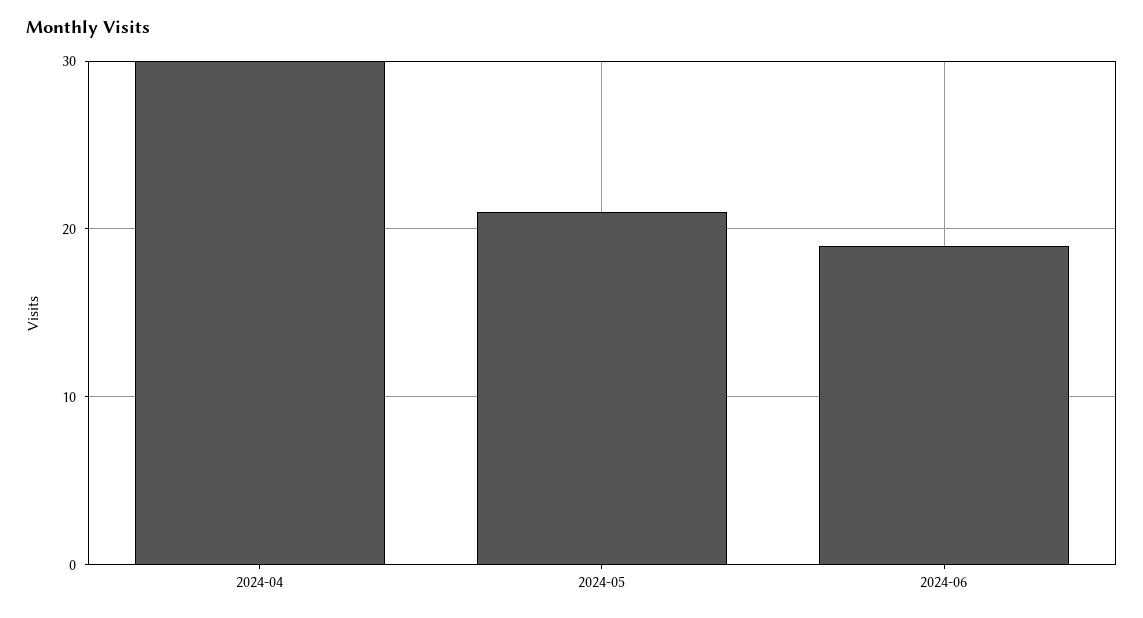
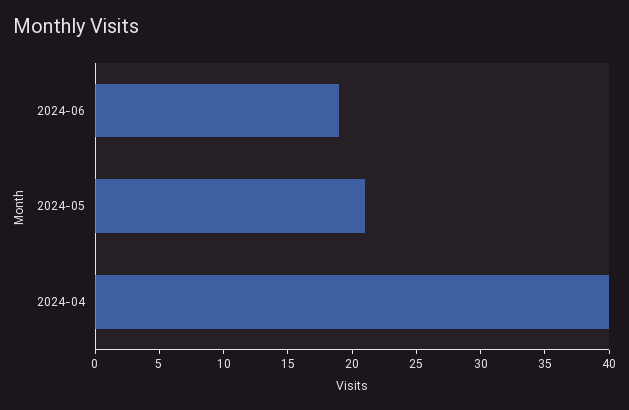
  {
-   "2024-04": 30,
+   "2024-04": 40,
    "2024-05": 21,
    "2024-06": 19
  }

